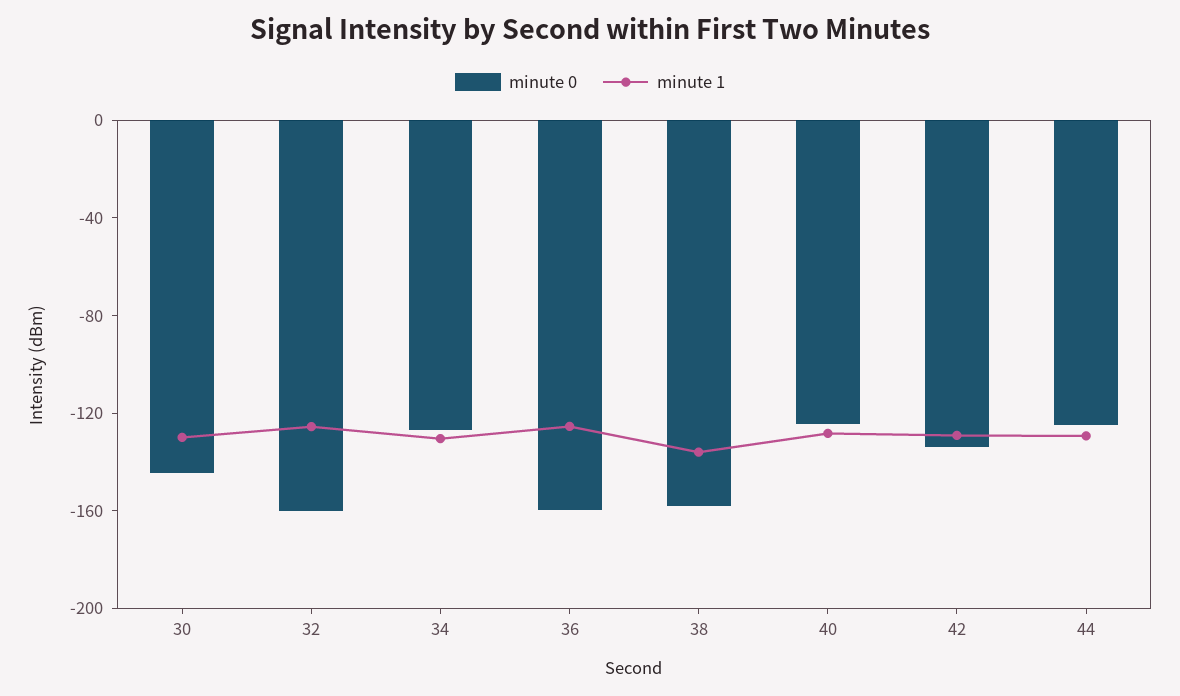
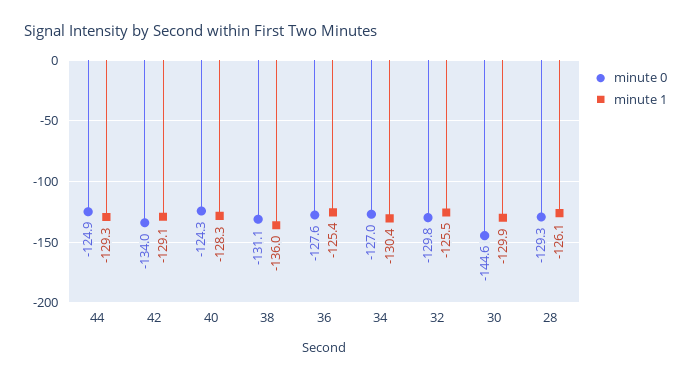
  {
    "minute 0": {
      "30": -144.6,
-     "32": -160,
+     "32": -129.8,
      "34": -127,
-     "36": -160,
+     "36": -127.6,
-     "38": -160,
+     "38": -131.1,
      "40": -124.3,
      "42": -134,
-     "44": -124.9
+     "44": -124.9,
+     "28": -129.3
    },
    "minute 1": {
      "30": -129.9,
      "32": -125.5,
      "34": -130.4,
      "36": -125.4,
      "38": -136,
      "40": -128.3,
      "42": -129.1,
-     "44": -129.3
+     "44": -129.3,
+     "28": -126.1
    }
  }

